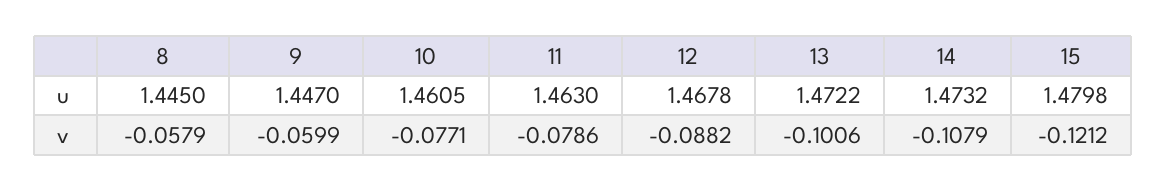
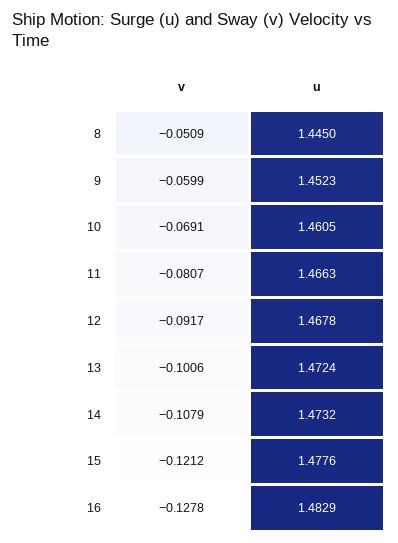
  {
    "8": {
      "u": 1.445,
-     "v": -0.0579
+     "v": -0.0509
    },
    "9": {
-     "u": 1.447,
+     "u": 1.4523,
      "v": -0.0599
    },
    "10": {
      "u": 1.4605,
-     "v": -0.0771
+     "v": -0.0691
    },
    "11": {
-     "u": 1.463,
+     "u": 1.4663,
-     "v": -0.0786
+     "v": -0.0807
    },
    "12": {
      "u": 1.4678,
-     "v": -0.0882
+     "v": -0.0917
    },
    "13": {
-     "u": 1.4722,
+     "u": 1.4724,
      "v": -0.1006
    },
    "14": {
      "u": 1.4732,
      "v": -0.1079
    },
    "15": {
-     "u": 1.4798,
+     "u": 1.4776,
      "v": -0.1212
-   }
+   },
+   "16": {
+     "v": -0.1278,
+     "u": 1.4829
+   }
  }

